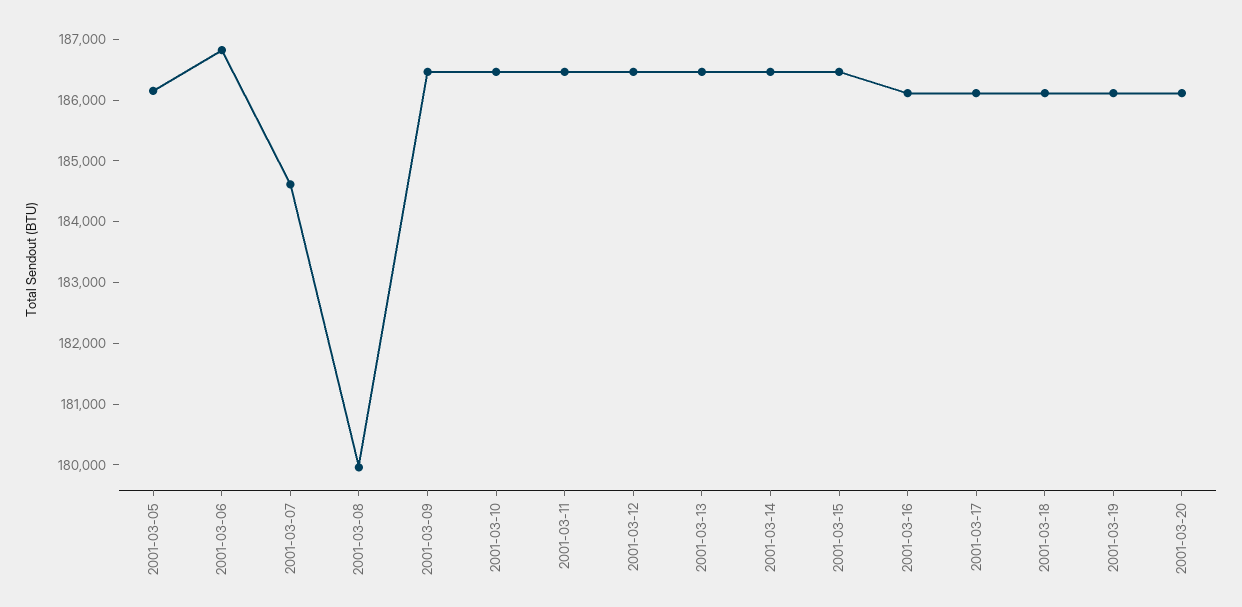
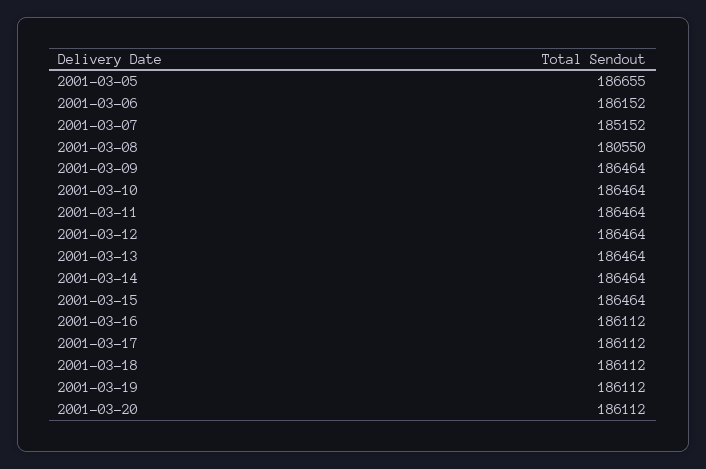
  {
-   "2001-03-05": 186200,
+   "2001-03-05": 186655,
-   "2001-03-06": 186800,
+   "2001-03-06": 186152,
-   "2001-03-07": 184600,
+   "2001-03-07": 185152,
-   "2001-03-08": 180000,
+   "2001-03-08": 180550,
    "2001-03-09": 186464,
    "2001-03-10": 186464,
    "2001-03-11": 186464,
    "2001-03-12": 186464,
    "2001-03-13": 186464,
    "2001-03-14": 186464,
    "2001-03-15": 186464,
    "2001-03-16": 186112,
    "2001-03-17": 186112,
    "2001-03-18": 186112,
    "2001-03-19": 186112,
    "2001-03-20": 186112
  }

